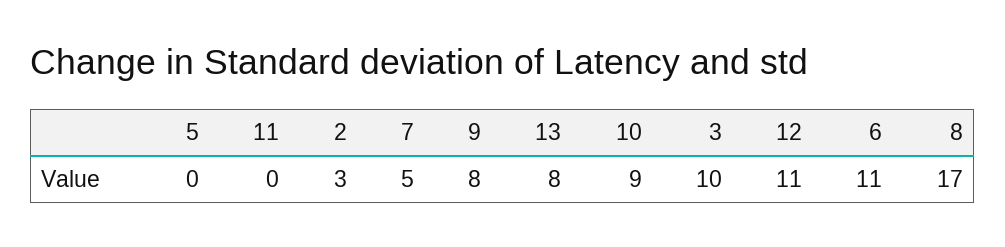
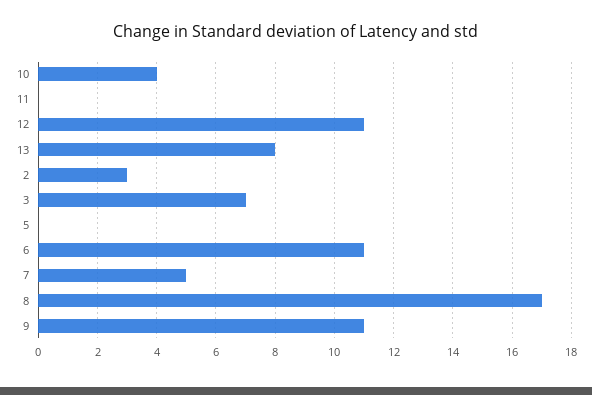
  {
    "5": 0,
    "11": 0,
    "2": 3,
    "7": 5,
-   "9": 8,
+   "9": 11,
    "13": 8,
-   "10": 9,
+   "10": 4,
-   "3": 10,
+   "3": 7,
    "12": 11,
    "6": 11,
    "8": 17
  }

